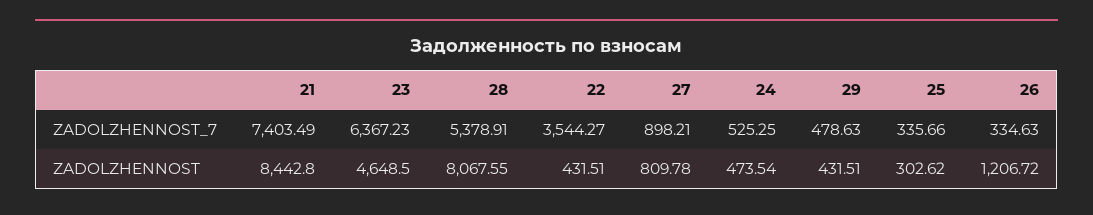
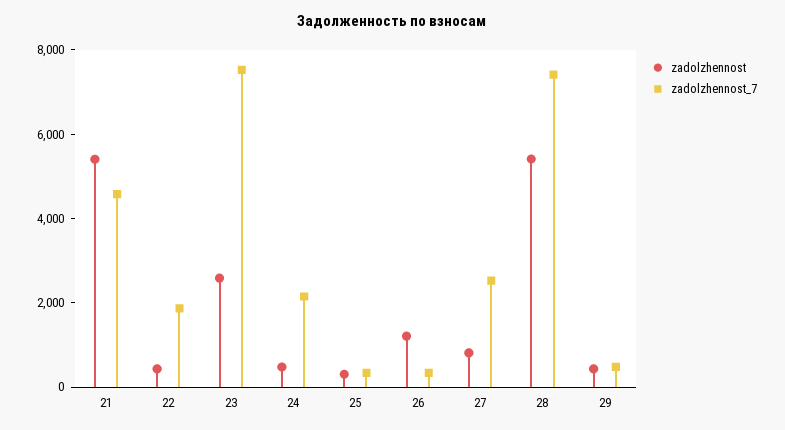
  {
    "ZADOLZHENNOST_7": {
-     "21": 7403.49,
+     "21": 4500,
-     "23": 6367.23,
+     "23": 7500,
-     "28": 5378.91,
+     "28": 7500,
-     "22": 3544.27,
+     "22": 2000,
-     "27": 898.21,
+     "27": 2500,
-     "24": 525.25,
+     "24": 2000,
      "29": 478.63,
      "25": 335.66,
      "26": 334.63
    },
    "ZADOLZHENNOST": {
-     "21": 8442.8,
+     "21": 5500,
-     "23": 4648.5,
+     "23": 2500,
-     "28": 8067.55,
+     "28": 5500,
      "22": 431.51,
      "27": 809.78,
      "24": 473.54,
      "29": 431.51,
      "25": 302.62,
      "26": 1206.72
    }
  }

